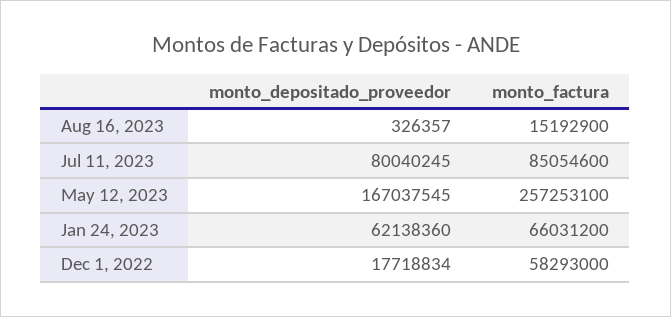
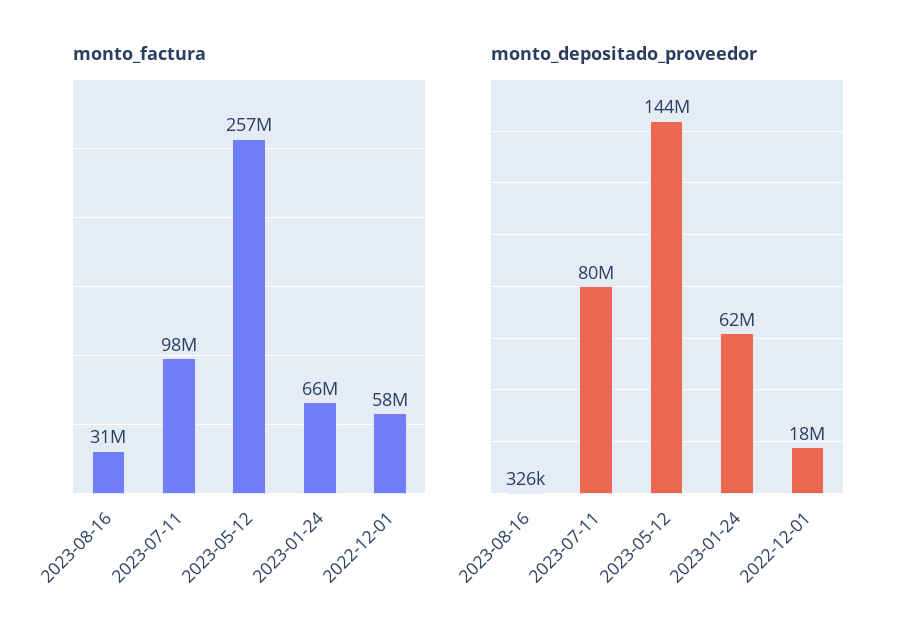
  {
    "monto_depositado_proveedor": {
      "Aug 16, 2023": 326357,
      "Jul 11, 2023": 80040245,
-     "May 12, 2023": 167037545,
+     "May 12, 2023": 144000000,
      "Jan 24, 2023": 62138360,
      "Dec 1, 2022": 17718834
    },
    "monto_factura": {
-     "Aug 16, 2023": 15192900,
+     "Aug 16, 2023": 31000000,
-     "Jul 11, 2023": 85054600,
+     "Jul 11, 2023": 98000000,
      "May 12, 2023": 257253100,
      "Jan 24, 2023": 66031200,
      "Dec 1, 2022": 58293000
    }
  }

